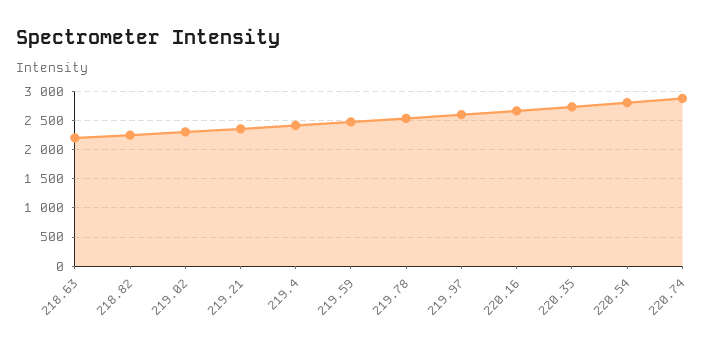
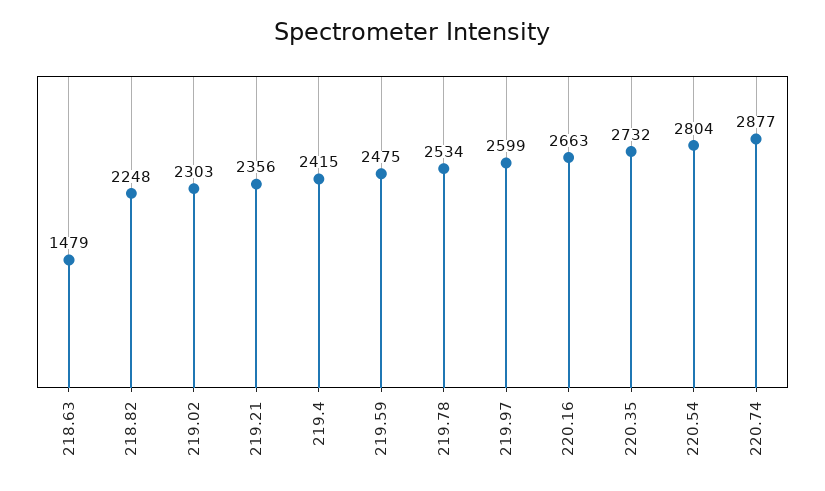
  {
-   "218.63": 2250,
+   "218.63": 1479,
    "218.82": 2248,
    "219.02": 2303,
    "219.21": 2356,
    "219.4": 2415,
    "219.59": 2475,
    "219.78": 2534,
    "219.97": 2599,
    "220.16": 2663,
    "220.35": 2732,
    "220.54": 2804,
    "220.74": 2877
  }

